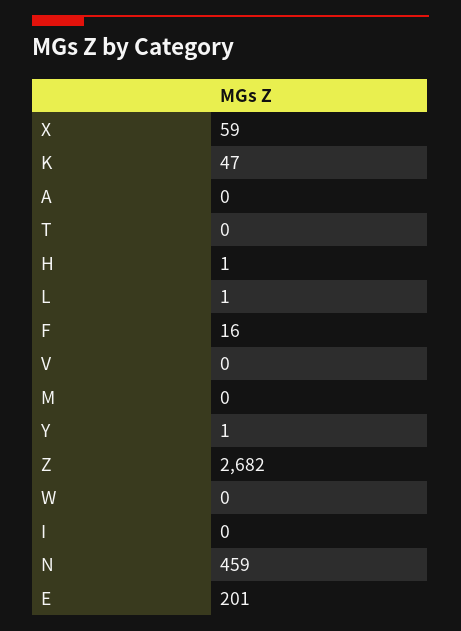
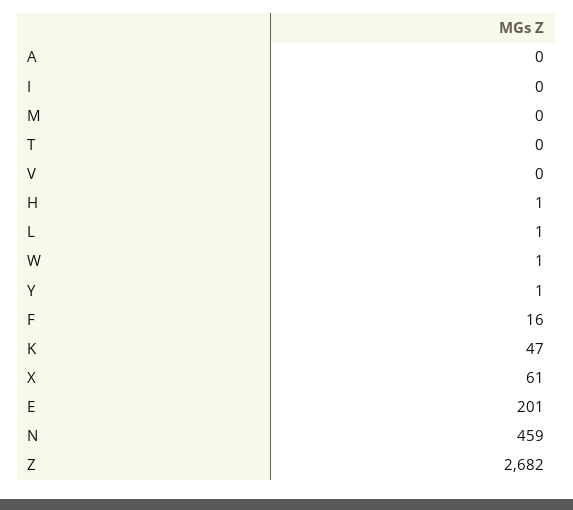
  {
-   "X": 59,
+   "X": 61,
    "K": 47,
    "A": 0,
    "T": 0,
    "H": 1,
    "L": 1,
    "F": 16,
    "V": 0,
    "M": 0,
    "Y": 1,
    "Z": 2682,
-   "W": 0,
+   "W": 1,
    "I": 0,
    "N": 459,
    "E": 201
  }

